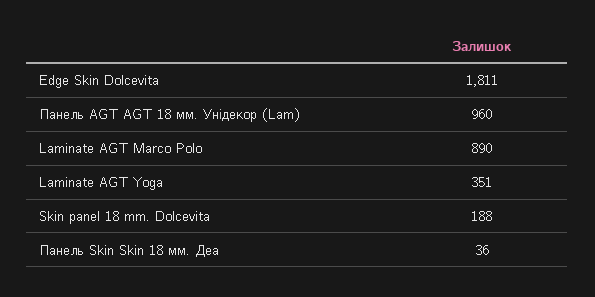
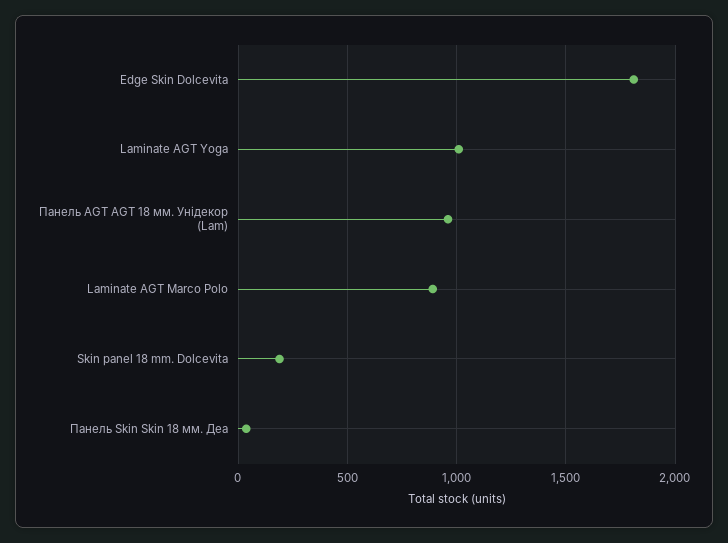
  {
    "Edge Skin Dolcevita": 1811,
    "Панель AGT AGT 18 мм. Унідекор (Lam)": 960,
    "Laminate AGT Marco Polo": 890,
-   "Laminate AGT Yoga": 351,
+   "Laminate AGT Yoga": 1000,
    "Skin panel 18 mm. Dolcevita": 188,
    "Панель Skin Skin 18 мм. Деа": 36
  }

